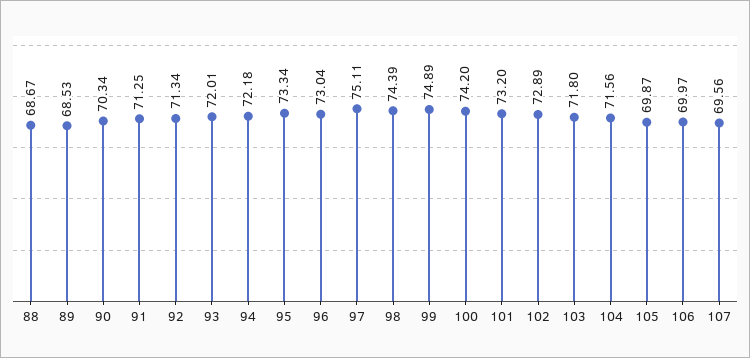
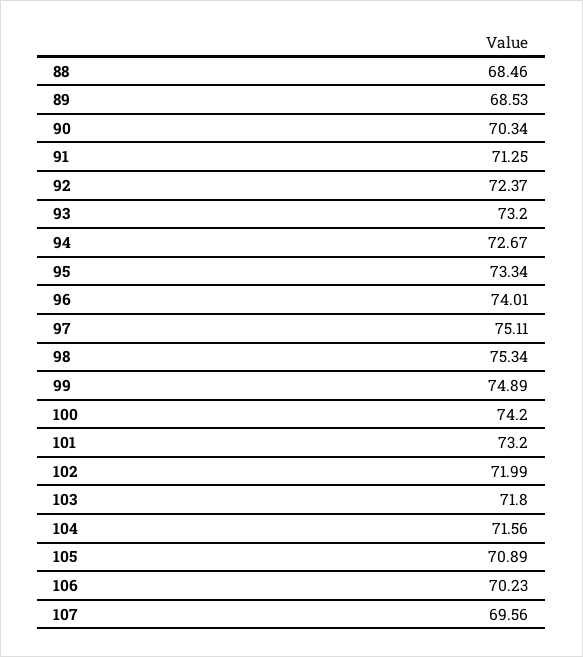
  {
-   "88": 68.67,
+   "88": 68.46,
    "89": 68.53,
    "90": 70.34,
    "91": 71.25,
-   "92": 71.34,
+   "92": 72.37,
-   "93": 72.01,
+   "93": 73.2,
-   "94": 72.18,
+   "94": 72.67,
    "95": 73.34,
-   "96": 73.04,
+   "96": 74.01,
    "97": 75.11,
-   "98": 74.39,
+   "98": 75.34,
    "99": 74.89,
    "100": 74.2,
    "101": 73.2,
-   "102": 72.89,
+   "102": 71.99,
    "103": 71.8,
    "104": 71.56,
-   "105": 69.87,
+   "105": 70.89,
-   "106": 69.97,
+   "106": 70.23,
    "107": 69.56
  }

